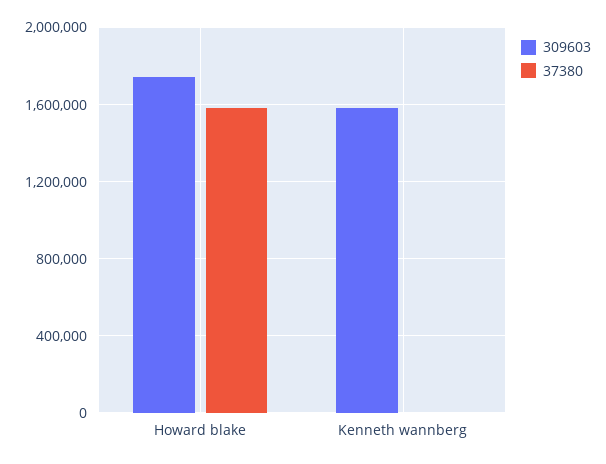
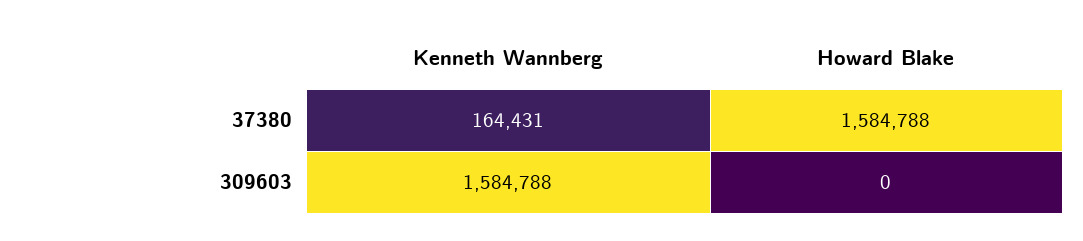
  {
    "309603": {
-     "Howard blake": 1750000,
+     "Howard blake": 0,
      "Kenneth wannberg": 1584788
    },
    "37380": {
      "Howard blake": 1584788,
-     "Kenneth wannberg": 0
+     "Kenneth wannberg": 164431
    }
  }

